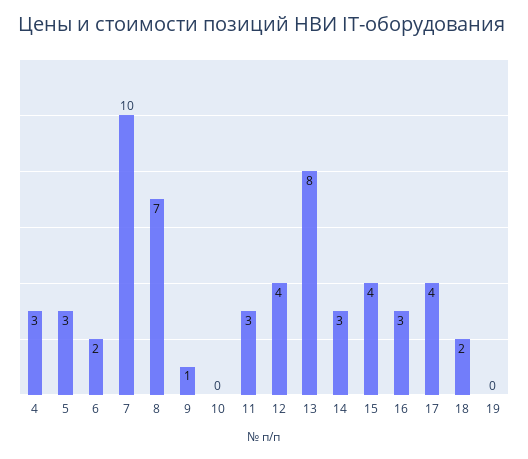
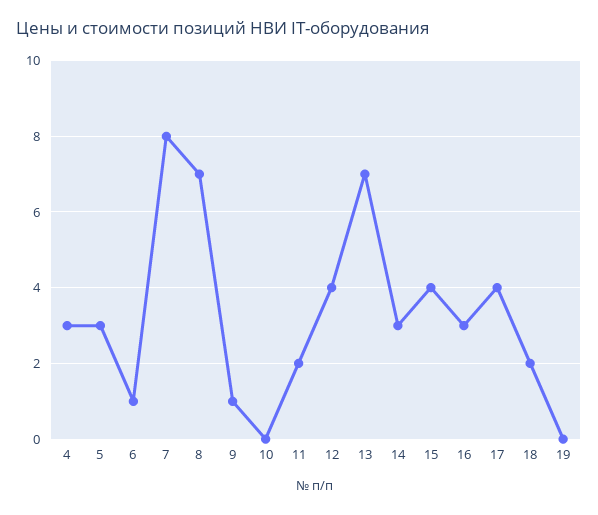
  {
    "4": 3,
    "5": 3,
-   "6": 2,
+   "6": 1,
-   "7": 10,
+   "7": 8,
    "8": 7,
    "9": 1,
    "10": 0,
-   "11": 3,
+   "11": 2,
    "12": 4,
-   "13": 8,
+   "13": 7,
    "14": 3,
    "15": 4,
    "16": 3,
    "17": 4,
    "18": 2,
    "19": 0
  }

